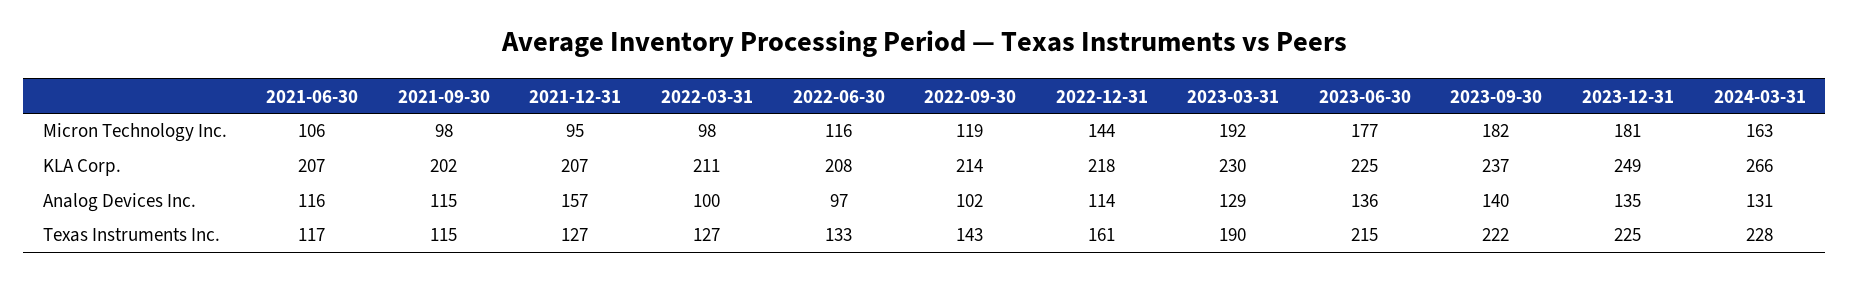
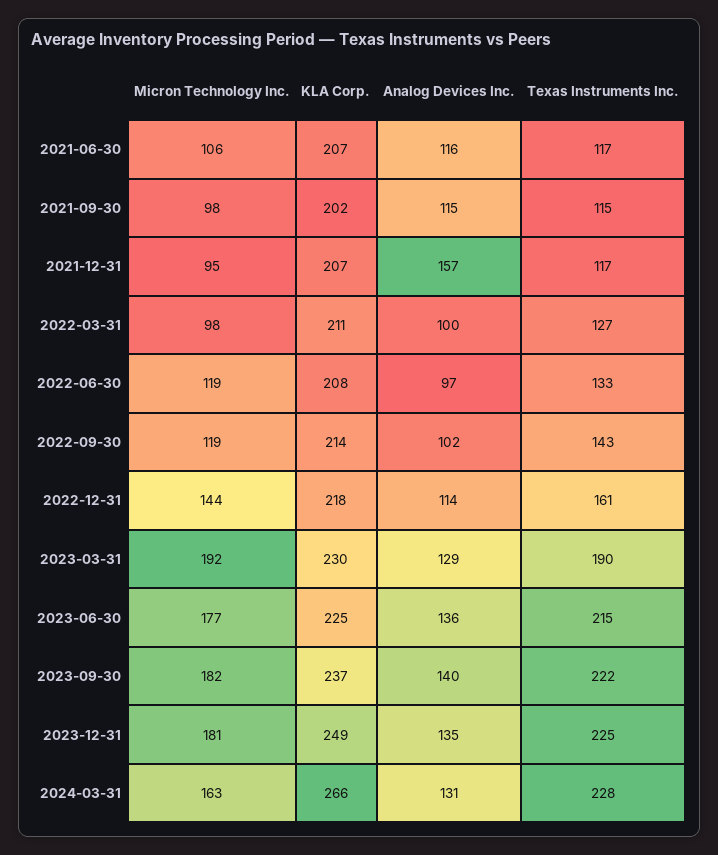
  {
    "2021-06-30": {
      "Micron Technology Inc.": 106,
      "KLA Corp.": 207,
      "Analog Devices Inc.": 116,
      "Texas Instruments Inc.": 117
    },
    "2021-09-30": {
      "Micron Technology Inc.": 98,
      "KLA Corp.": 202,
      "Analog Devices Inc.": 115,
      "Texas Instruments Inc.": 115
    },
    "2021-12-31": {
      "Micron Technology Inc.": 95,
      "KLA Corp.": 207,
      "Analog Devices Inc.": 157,
-     "Texas Instruments Inc.": 127
+     "Texas Instruments Inc.": 117
    },
    "2022-03-31": {
      "Micron Technology Inc.": 98,
      "KLA Corp.": 211,
      "Analog Devices Inc.": 100,
      "Texas Instruments Inc.": 127
    },
    "2022-06-30": {
-     "Micron Technology Inc.": 116,
+     "Micron Technology Inc.": 119,
      "KLA Corp.": 208,
      "Analog Devices Inc.": 97,
      "Texas Instruments Inc.": 133
    },
    "2022-09-30": {
      "Micron Technology Inc.": 119,
      "KLA Corp.": 214,
      "Analog Devices Inc.": 102,
      "Texas Instruments Inc.": 143
    },
    "2022-12-31": {
      "Micron Technology Inc.": 144,
      "KLA Corp.": 218,
      "Analog Devices Inc.": 114,
      "Texas Instruments Inc.": 161
    },
    "2023-03-31": {
      "Micron Technology Inc.": 192,
      "KLA Corp.": 230,
      "Analog Devices Inc.": 129,
      "Texas Instruments Inc.": 190
    },
    "2023-06-30": {
      "Micron Technology Inc.": 177,
      "KLA Corp.": 225,
      "Analog Devices Inc.": 136,
      "Texas Instruments Inc.": 215
    },
    "2023-09-30": {
      "Micron Technology Inc.": 182,
      "KLA Corp.": 237,
      "Analog Devices Inc.": 140,
      "Texas Instruments Inc.": 222
    },
    "2023-12-31": {
      "Micron Technology Inc.": 181,
      "KLA Corp.": 249,
      "Analog Devices Inc.": 135,
      "Texas Instruments Inc.": 225
    },
    "2024-03-31": {
      "Micron Technology Inc.": 163,
      "KLA Corp.": 266,
      "Analog Devices Inc.": 131,
      "Texas Instruments Inc.": 228
    }
  }

